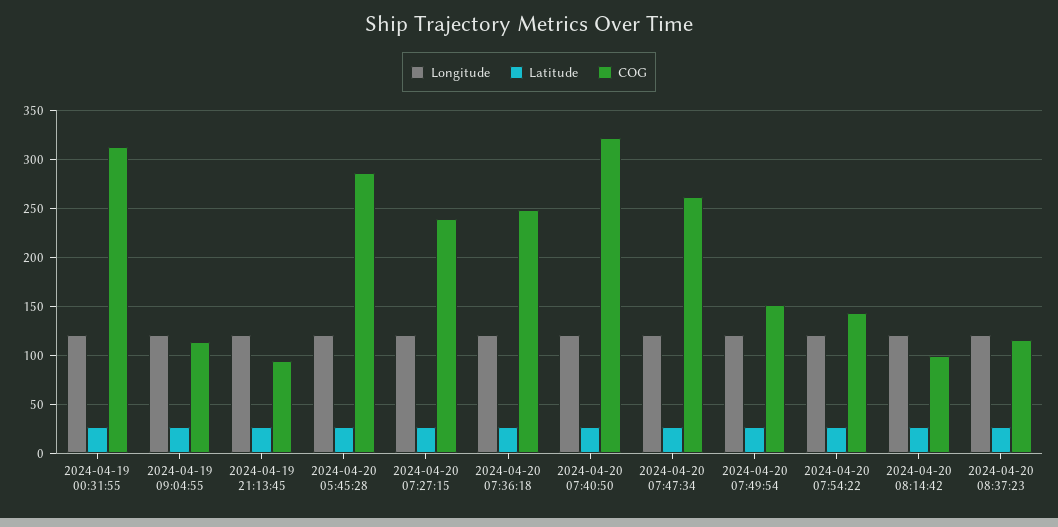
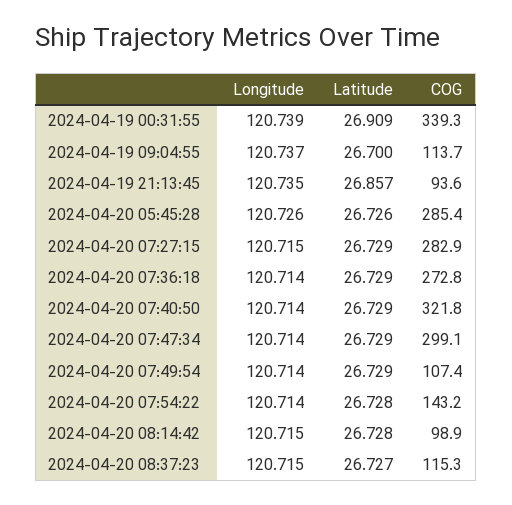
  {
    "Longitude": {
      "2024-04-19 00:31:55": 120.739,
      "2024-04-19 09:04:55": 120.737,
      "2024-04-19 21:13:45": 120.735,
      "2024-04-20 05:45:28": 120.726,
      "2024-04-20 07:27:15": 120.715,
      "2024-04-20 07:36:18": 120.714,
      "2024-04-20 07:40:50": 120.714,
      "2024-04-20 07:47:34": 120.714,
      "2024-04-20 07:49:54": 120.714,
      "2024-04-20 07:54:22": 120.714,
      "2024-04-20 08:14:42": 120.715,
      "2024-04-20 08:37:23": 120.715
    },
    "Latitude": {
      "2024-04-19 00:31:55": 26.909,
      "2024-04-19 09:04:55": 26.7,
      "2024-04-19 21:13:45": 26.857,
      "2024-04-20 05:45:28": 26.726,
      "2024-04-20 07:27:15": 26.729,
      "2024-04-20 07:36:18": 26.729,
      "2024-04-20 07:40:50": 26.729,
      "2024-04-20 07:47:34": 26.729,
      "2024-04-20 07:49:54": 26.729,
      "2024-04-20 07:54:22": 26.728,
      "2024-04-20 08:14:42": 26.728,
      "2024-04-20 08:37:23": 26.727
    },
    "COG": {
-     "2024-04-19 00:31:55": 310,
+     "2024-04-19 00:31:55": 339.3,
      "2024-04-19 09:04:55": 113.7,
      "2024-04-19 21:13:45": 93.6,
      "2024-04-20 05:45:28": 285.4,
-     "2024-04-20 07:27:15": 240,
+     "2024-04-20 07:27:15": 282.9,
-     "2024-04-20 07:36:18": 250,
+     "2024-04-20 07:36:18": 272.8,
      "2024-04-20 07:40:50": 321.8,
-     "2024-04-20 07:47:34": 260,
+     "2024-04-20 07:47:34": 299.1,
-     "2024-04-20 07:49:54": 150,
+     "2024-04-20 07:49:54": 107.4,
      "2024-04-20 07:54:22": 143.2,
      "2024-04-20 08:14:42": 98.9,
      "2024-04-20 08:37:23": 115.3
    }
  }

